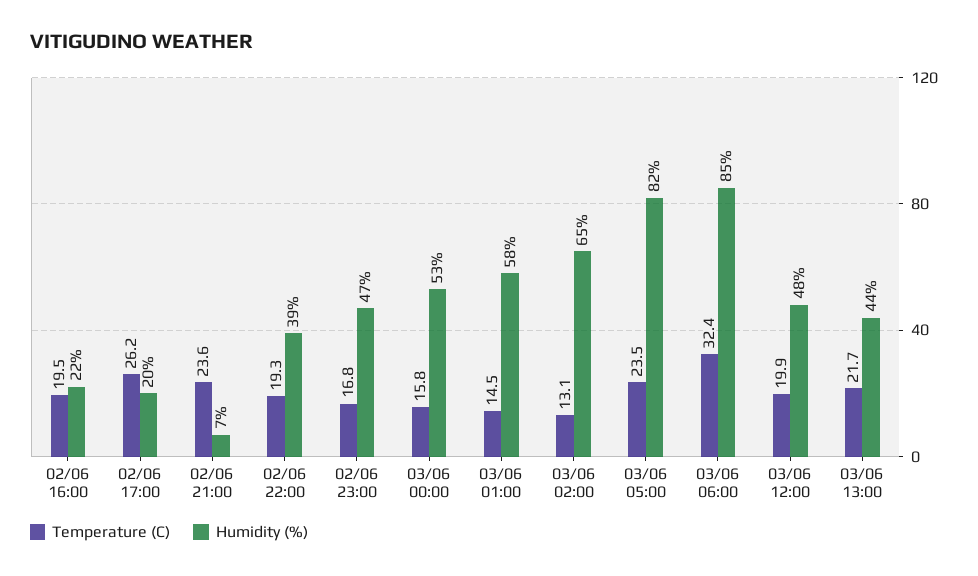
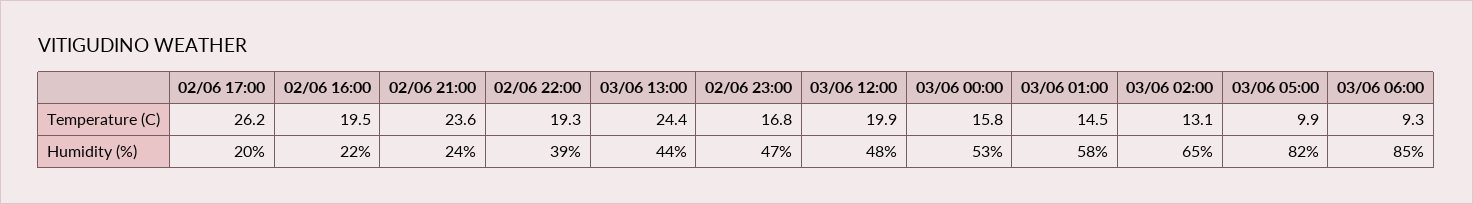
  {
    "Temperature (C)": {
      "02/06 16:00": 19.5,
      "02/06 17:00": 26.2,
      "02/06 21:00": 23.6,
      "02/06 22:00": 19.3,
      "02/06 23:00": 16.8,
      "03/06 00:00": 15.8,
      "03/06 01:00": 14.5,
      "03/06 02:00": 13.1,
-     "03/06 05:00": 23.5,
+     "03/06 05:00": 9.9,
-     "03/06 06:00": 32.4,
+     "03/06 06:00": 9.3,
      "03/06 12:00": 19.9,
-     "03/06 13:00": 21.7
+     "03/06 13:00": 24.4
    },
    "Humidity (%)": {
      "02/06 16:00": 22,
      "02/06 17:00": 20,
-     "02/06 21:00": 7,
+     "02/06 21:00": 24,
      "02/06 22:00": 39,
      "02/06 23:00": 47,
      "03/06 00:00": 53,
      "03/06 01:00": 58,
      "03/06 02:00": 65,
      "03/06 05:00": 82,
      "03/06 06:00": 85,
      "03/06 12:00": 48,
      "03/06 13:00": 44
    }
  }

